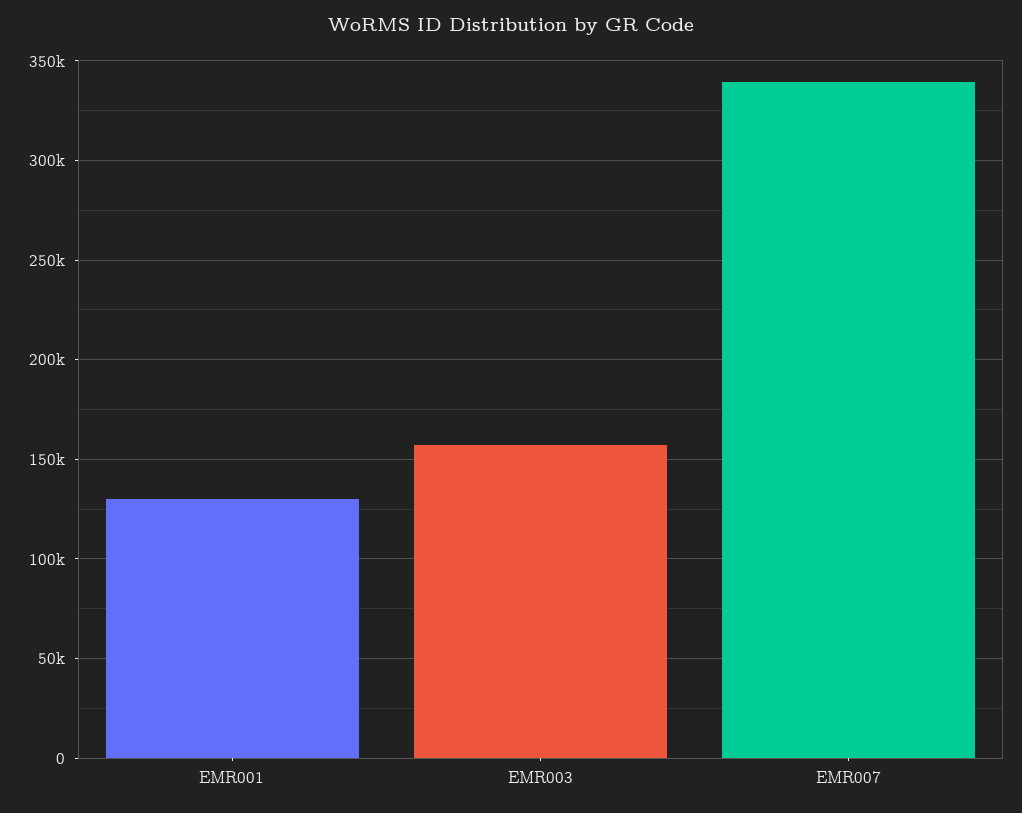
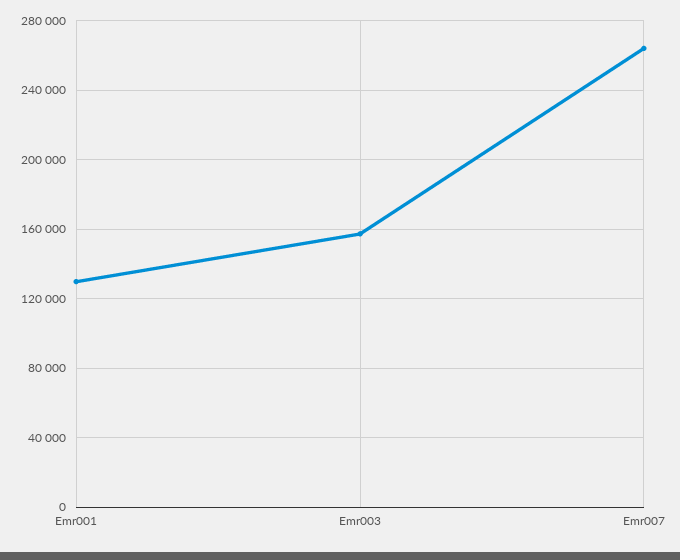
  {
    "EMR001": 130000,
    "EMR003": 155000,
-   "EMR007": 340000
+   "EMR007": 265000
  }

